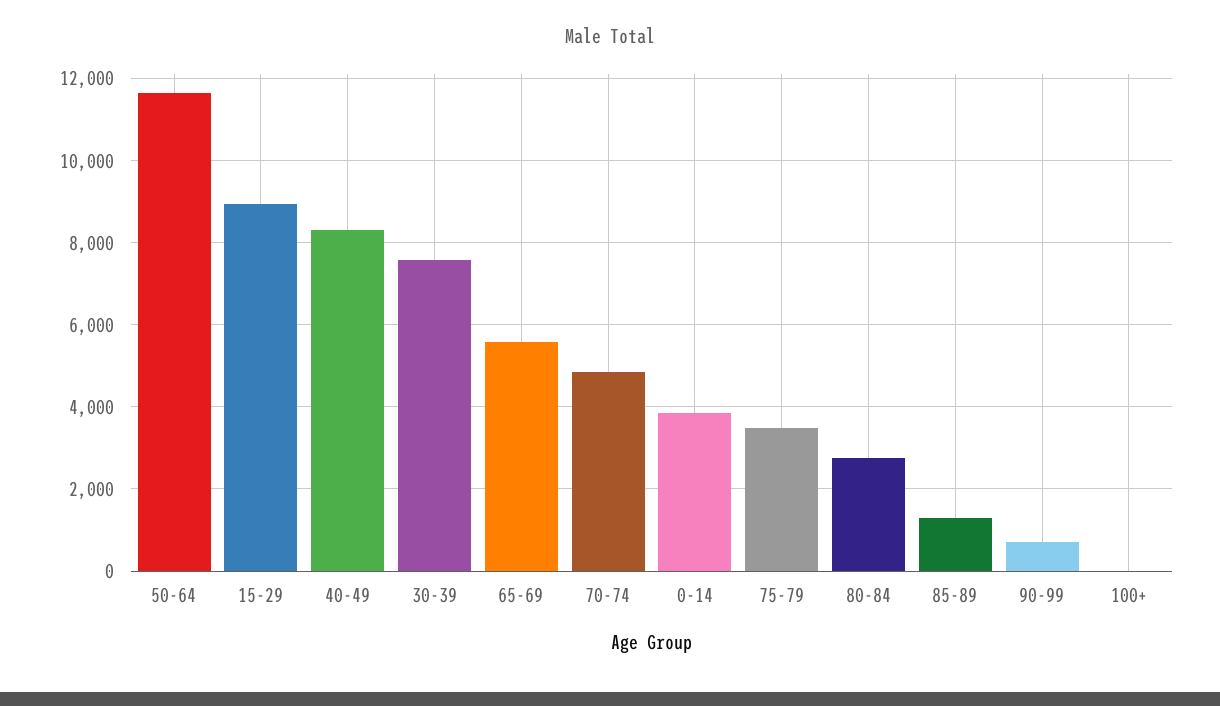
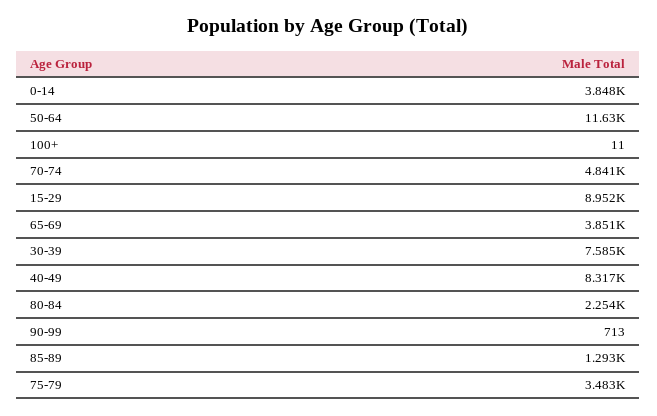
  {
    "50-64": 11630,
    "15-29": 8952,
    "40-49": 8317,
    "30-39": 7585,
-   "65-69": 5600,
+   "65-69": 3851,
    "70-74": 4841,
    "0-14": 3848,
    "75-79": 3483,
-   "80-84": 2800,
+   "80-84": 2254,
    "85-89": 1293,
    "90-99": 713,
    "100+": 11
  }

